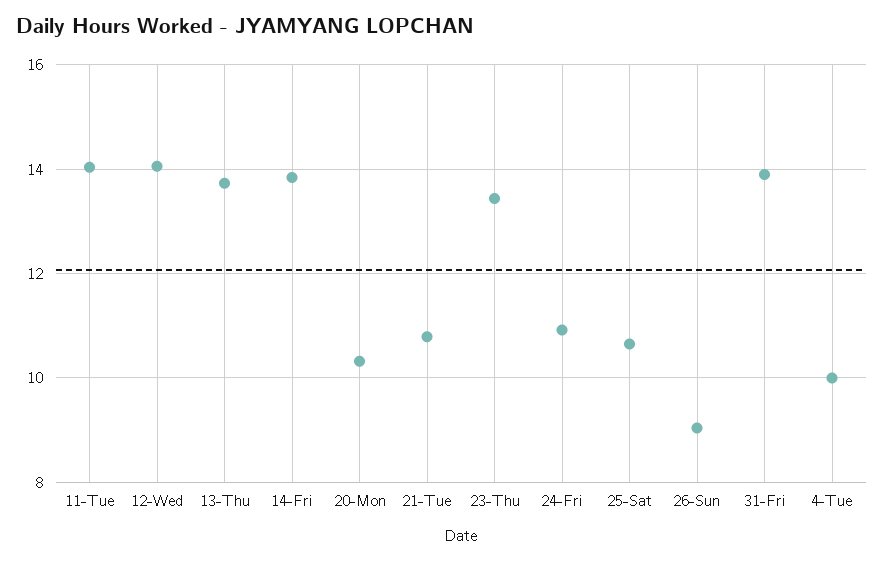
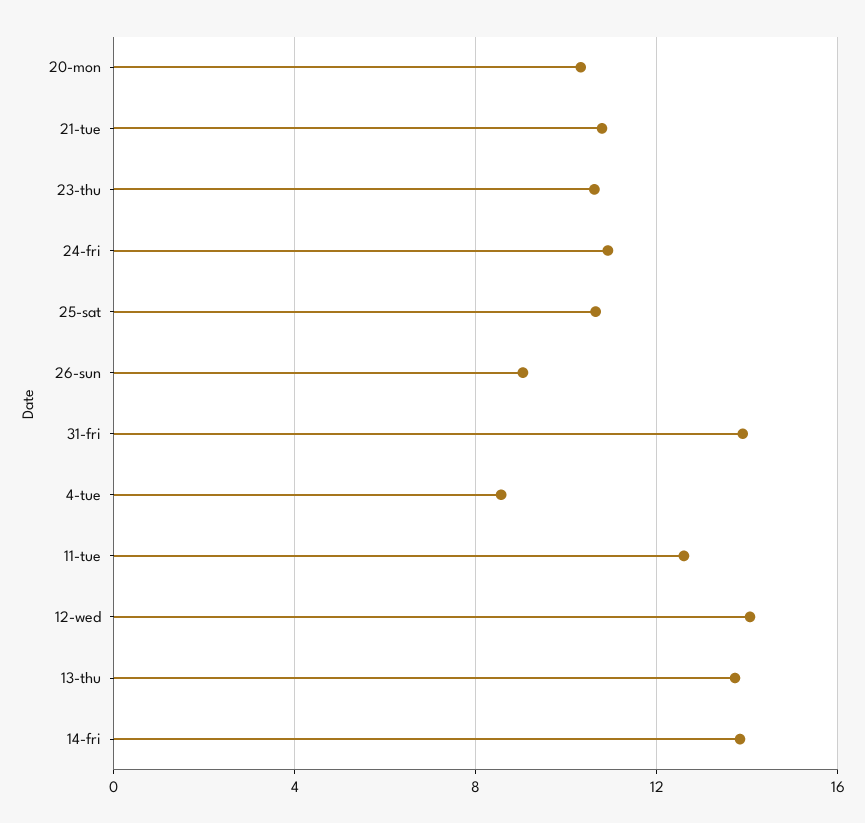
  {
-   "11-Tue": 14,
+   "11-Tue": 12.5,
    "12-Wed": 14,
    "13-Thu": 13.8,
    "14-Fri": 13.8,
    "20-Mon": 10.4,
    "21-Tue": 10.8,
-   "23-Thu": 13.4,
+   "23-Thu": 10.5,
    "24-Fri": 11,
    "25-Sat": 10.6,
    "26-Sun": 9,
    "31-Fri": 14,
-   "4-Tue": 10
+   "4-Tue": 8.5
  }

